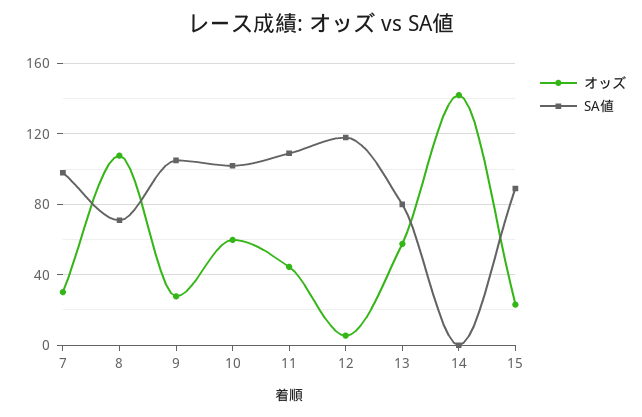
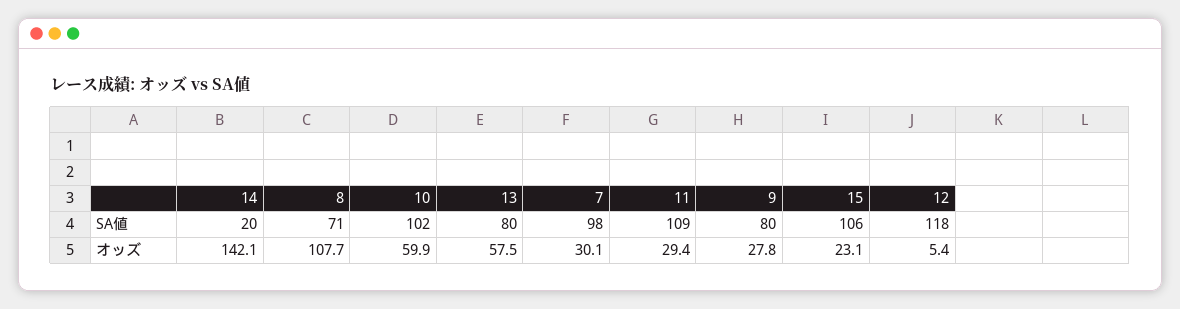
  {
    "オッズ": {
      "7": 30.1,
      "8": 107.7,
      "9": 27.8,
      "10": 59.9,
-     "11": 45,
+     "11": 29.4,
      "12": 5.4,
      "13": 57.5,
      "14": 142.1,
      "15": 23.1
    },
    "SA値": {
      "7": 98,
      "8": 71,
-     "9": 105,
+     "9": 80,
      "10": 102,
      "11": 109,
      "12": 118,
      "13": 80,
-     "14": 0,
+     "14": 20,
-     "15": 90
+     "15": 106
    }
  }

